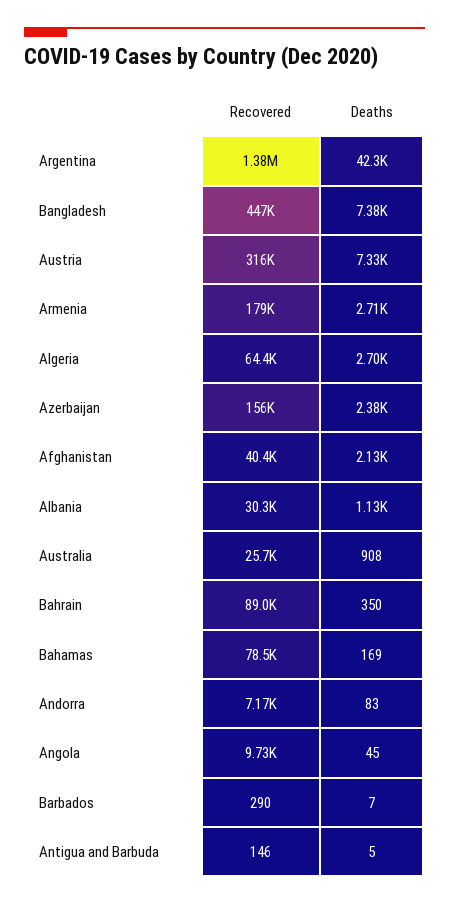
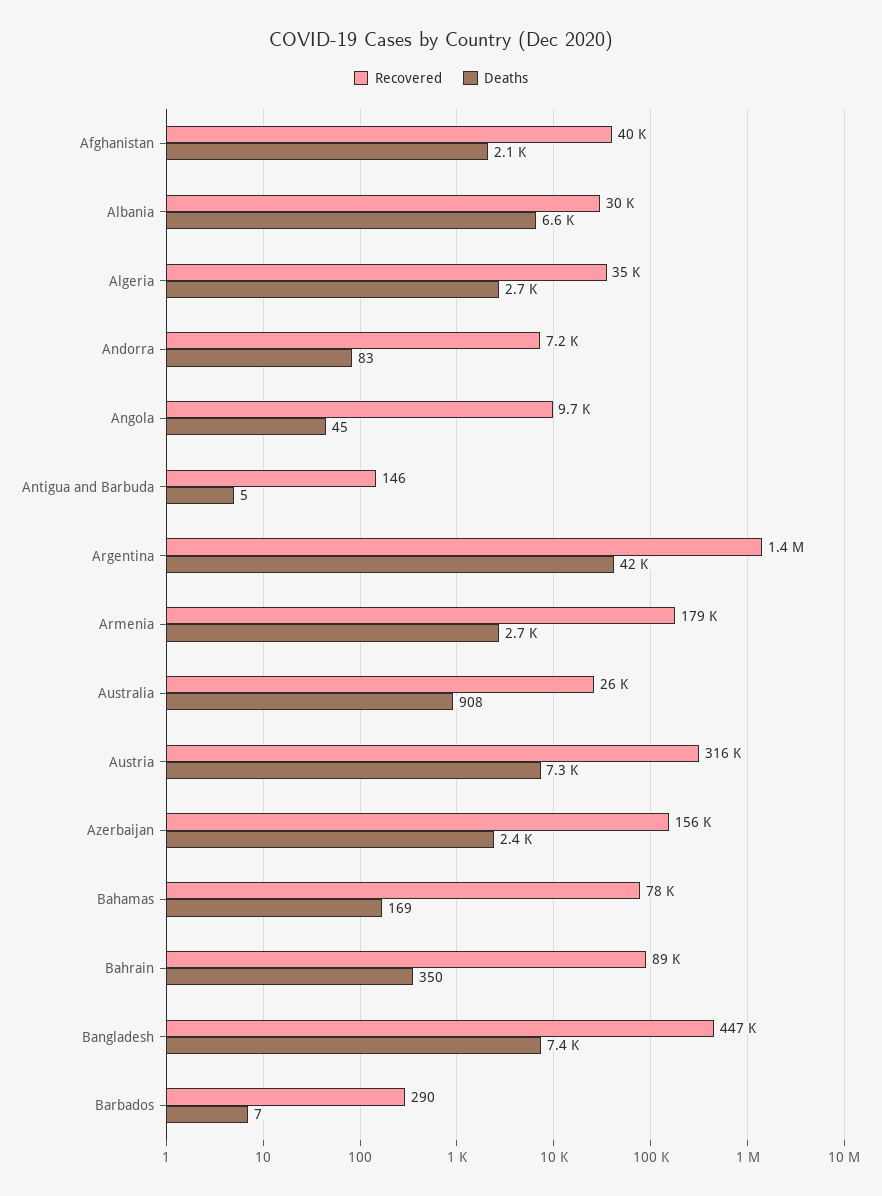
  {
    "Recovered": {
      "Argentina": 1380000,
      "Bangladesh": 447000,
      "Austria": 316000,
      "Armenia": 179000,
-     "Algeria": 64400,
+     "Algeria": 35000,
      "Azerbaijan": 156000,
      "Afghanistan": 40400,
      "Albania": 30300,
      "Australia": 25700,
      "Bahrain": 89000,
      "Bahamas": 78500,
      "Andorra": 7170,
      "Angola": 9730,
      "Barbados": 290,
      "Antigua and Barbuda": 146
    },
    "Deaths": {
      "Argentina": 42300,
      "Bangladesh": 7380,
      "Austria": 7330,
      "Armenia": 2710,
      "Algeria": 2700,
      "Azerbaijan": 2380,
      "Afghanistan": 2130,
-     "Albania": 1130,
+     "Albania": 6600,
      "Australia": 908,
      "Bahrain": 350,
      "Bahamas": 169,
      "Andorra": 83,
      "Angola": 45,
      "Barbados": 7,
      "Antigua and Barbuda": 5
    }
  }

